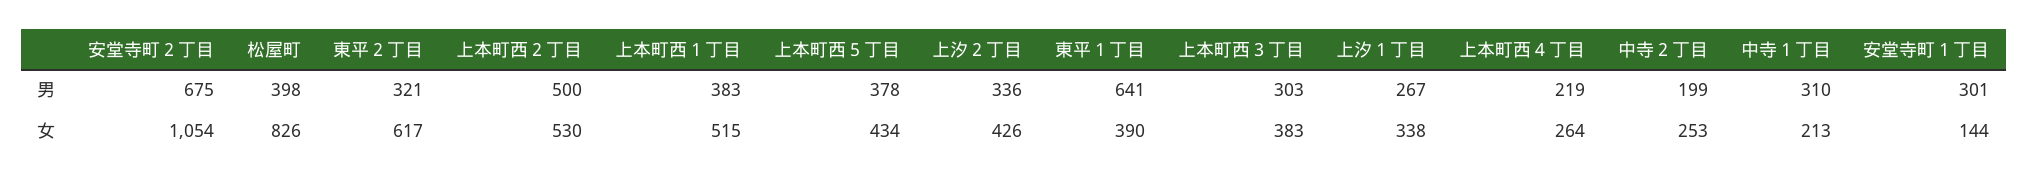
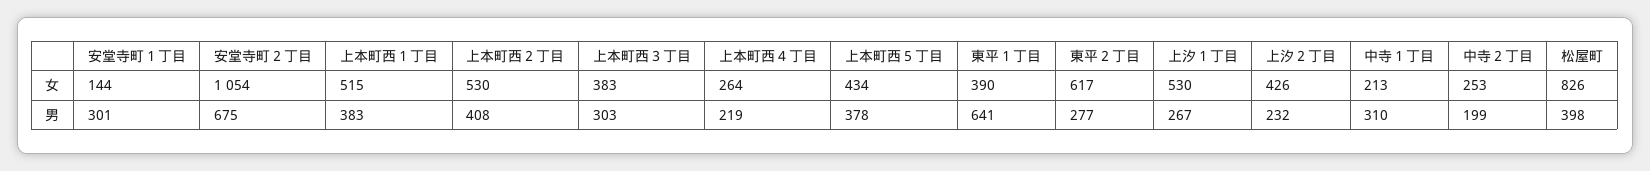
  {
    "安堂寺町２丁目": {
      "男": 675,
      "女": 1054
    },
    "松屋町": {
      "男": 398,
      "女": 826
    },
    "東平２丁目": {
-     "男": 321,
+     "男": 277,
      "女": 617
    },
    "上本町西２丁目": {
-     "男": 500,
+     "男": 408,
      "女": 530
    },
    "上本町西１丁目": {
      "男": 383,
      "女": 515
    },
    "上本町西５丁目": {
      "男": 378,
      "女": 434
    },
    "上汐２丁目": {
-     "男": 336,
+     "男": 232,
      "女": 426
    },
    "東平１丁目": {
      "男": 641,
      "女": 390
    },
    "上本町西３丁目": {
      "男": 303,
      "女": 383
    },
    "上汐１丁目": {
      "男": 267,
-     "女": 338
+     "女": 530
    },
    "上本町西４丁目": {
      "男": 219,
      "女": 264
    },
    "中寺２丁目": {
      "男": 199,
      "女": 253
    },
    "中寺１丁目": {
      "男": 310,
      "女": 213
    },
    "安堂寺町１丁目": {
      "男": 301,
      "女": 144
    }
  }

